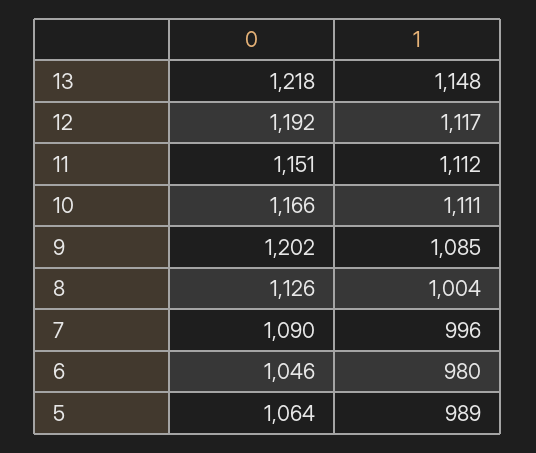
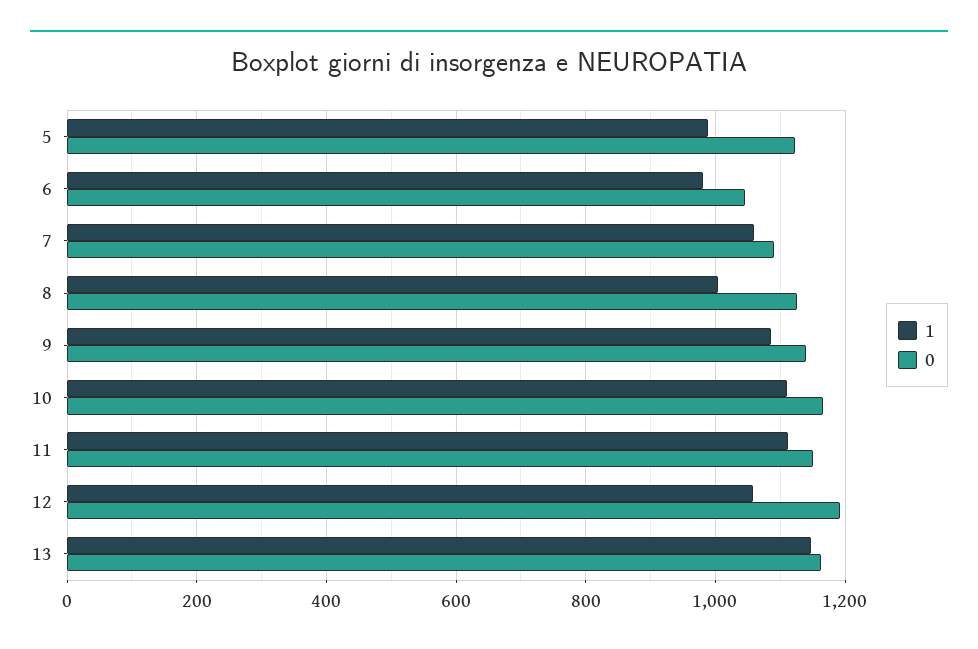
  {
    "0": {
-     "13": 1218,
+     "13": 1160,
      "12": 1192,
      "11": 1151,
      "10": 1166,
-     "9": 1202,
+     "9": 1140,
      "8": 1126,
      "7": 1090,
      "6": 1046,
-     "5": 1064
+     "5": 1120
    },
    "1": {
      "13": 1148,
-     "12": 1117,
+     "12": 1060,
      "11": 1112,
      "10": 1111,
      "9": 1085,
      "8": 1004,
-     "7": 996,
+     "7": 1060,
      "6": 980,
      "5": 989
    }
  }

